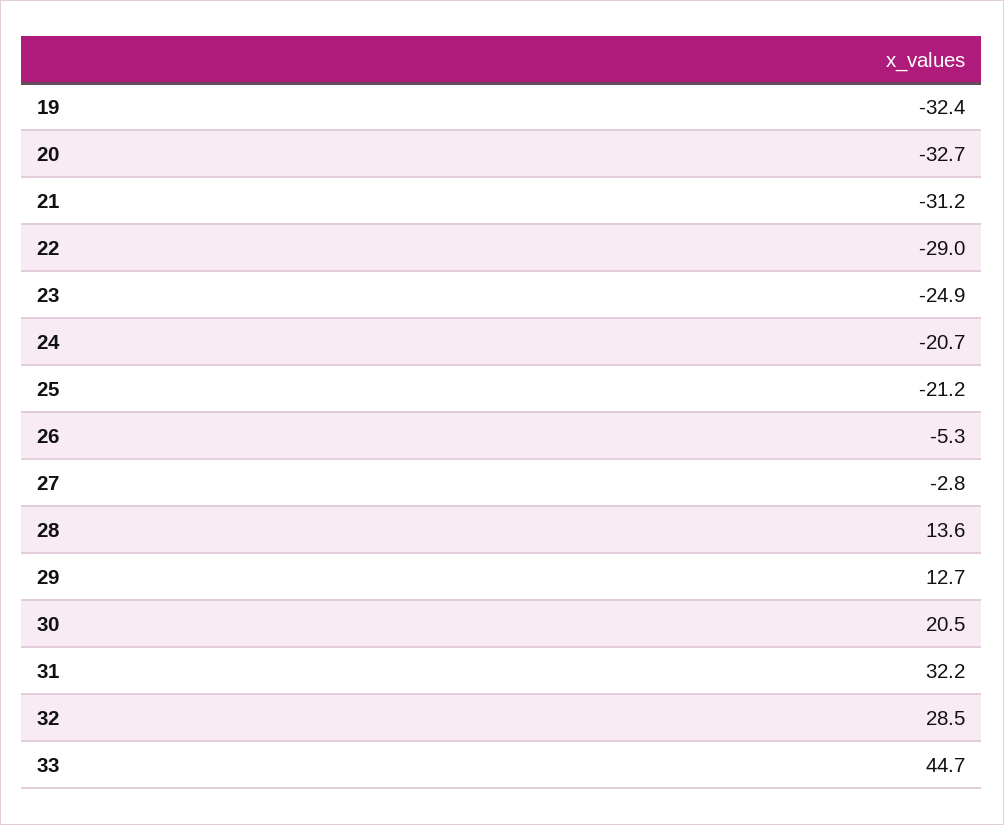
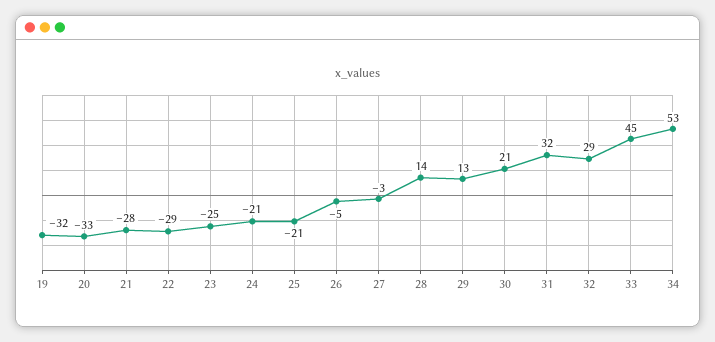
  {
    "19": -32.4,
    "20": -32.7,
-   "21": -31.2,
+   "21": -28,
    "22": -29,
    "23": -24.9,
    "24": -20.7,
    "25": -21.2,
    "26": -5.3,
    "27": -2.8,
    "28": 13.6,
    "29": 12.7,
    "30": 20.5,
    "31": 32.2,
    "32": 28.5,
-   "33": 44.7
+   "33": 44.7,
+   "34": 53
  }

